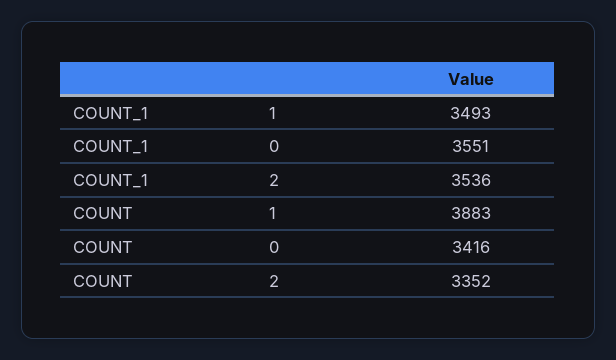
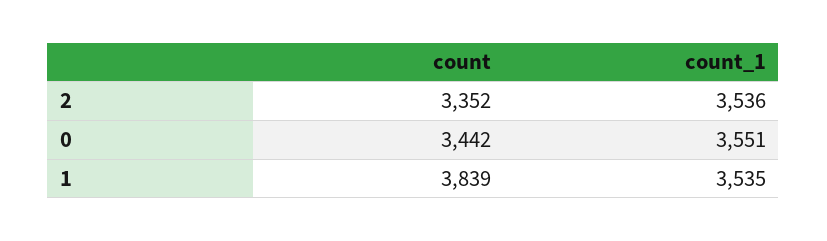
  {
    "COUNT_1": {
-     "1": 3493,
+     "1": 3535,
      "0": 3551,
      "2": 3536
    },
    "COUNT": {
-     "1": 3883,
+     "1": 3839,
-     "0": 3416,
+     "0": 3442,
      "2": 3352
    }
  }

